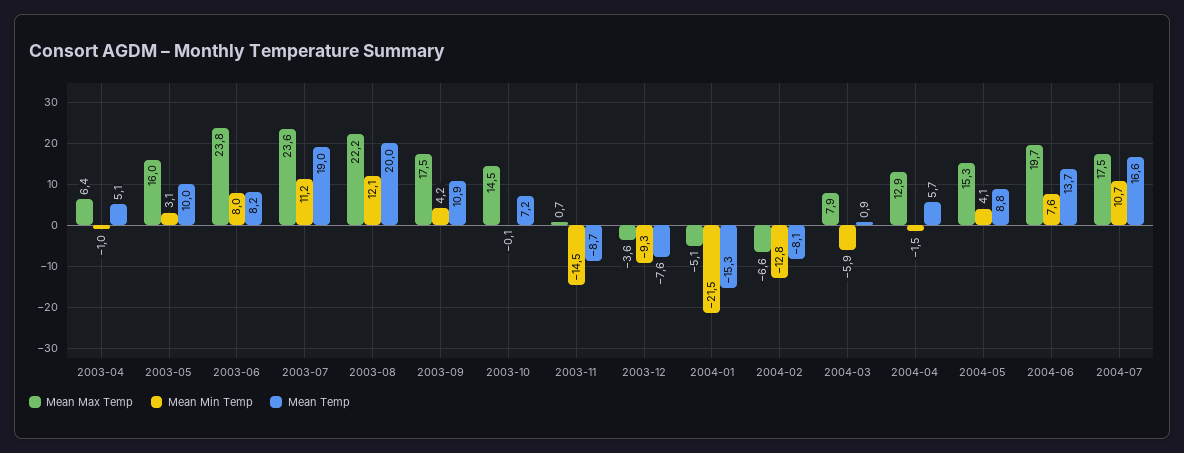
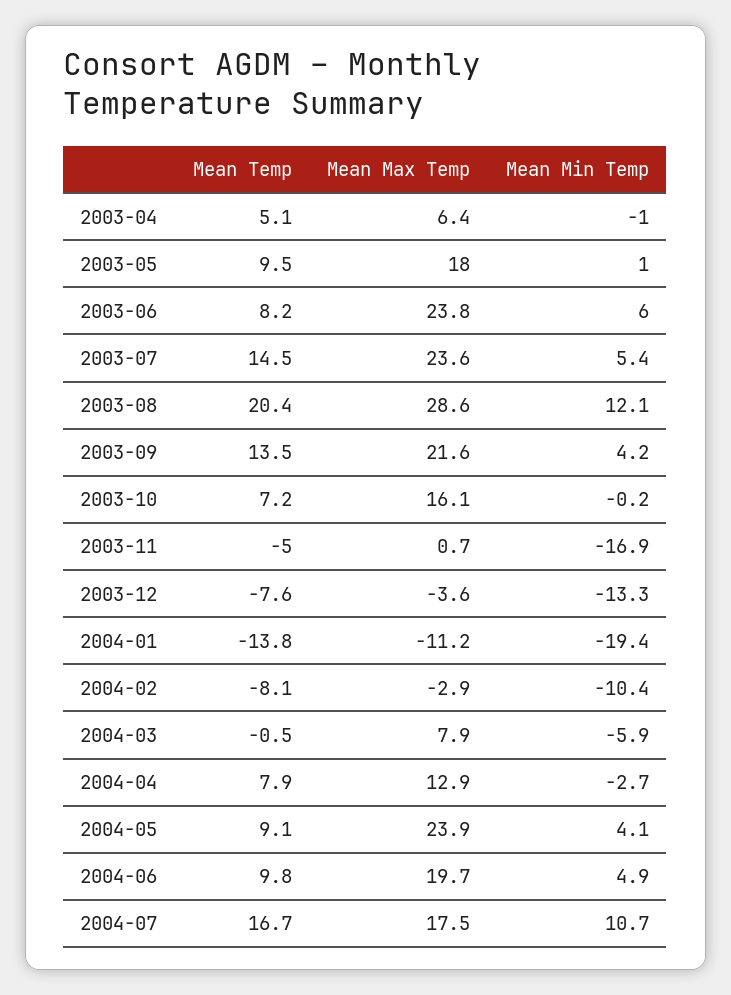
  {
    "Mean Max Temp": {
      "2003-04": 6.4,
-     "2003-05": 16,
+     "2003-05": 18,
      "2003-06": 23.8,
      "2003-07": 23.6,
-     "2003-08": 22.2,
+     "2003-08": 28.6,
-     "2003-09": 17.5,
+     "2003-09": 21.6,
-     "2003-10": 14.5,
+     "2003-10": 16.1,
      "2003-11": 0.7,
      "2003-12": -3.6,
-     "2004-01": -5.1,
+     "2004-01": -11.2,
-     "2004-02": -6.6,
+     "2004-02": -2.9,
      "2004-03": 7.9,
      "2004-04": 12.9,
-     "2004-05": 15.3,
+     "2004-05": 23.9,
      "2004-06": 19.7,
      "2004-07": 17.5
    },
    "Mean Min Temp": {
      "2003-04": -1,
-     "2003-05": 3.1,
+     "2003-05": 1,
-     "2003-06": 8,
+     "2003-06": 6,
-     "2003-07": 11.2,
+     "2003-07": 5.4,
      "2003-08": 12.1,
      "2003-09": 4.2,
-     "2003-10": -0.1,
+     "2003-10": -0.2,
-     "2003-11": -14.5,
+     "2003-11": -16.9,
-     "2003-12": -9.3,
+     "2003-12": -13.3,
-     "2004-01": -21.5,
+     "2004-01": -19.4,
-     "2004-02": -12.8,
+     "2004-02": -10.4,
      "2004-03": -5.9,
-     "2004-04": -1.5,
+     "2004-04": -2.7,
      "2004-05": 4.1,
-     "2004-06": 7.6,
+     "2004-06": 4.9,
      "2004-07": 10.7
    },
    "Mean Temp": {
      "2003-04": 5.1,
-     "2003-05": 10,
+     "2003-05": 9.5,
      "2003-06": 8.2,
-     "2003-07": 19,
+     "2003-07": 14.5,
-     "2003-08": 20,
+     "2003-08": 20.4,
-     "2003-09": 10.9,
+     "2003-09": 13.5,
      "2003-10": 7.2,
-     "2003-11": -8.7,
+     "2003-11": -5,
      "2003-12": -7.6,
-     "2004-01": -15.3,
+     "2004-01": -13.8,
      "2004-02": -8.1,
-     "2004-03": 0.9,
+     "2004-03": -0.5,
-     "2004-04": 5.7,
+     "2004-04": 7.9,
-     "2004-05": 8.8,
+     "2004-05": 9.1,
-     "2004-06": 13.7,
+     "2004-06": 9.8,
-     "2004-07": 16.6
+     "2004-07": 16.7
    }
  }

